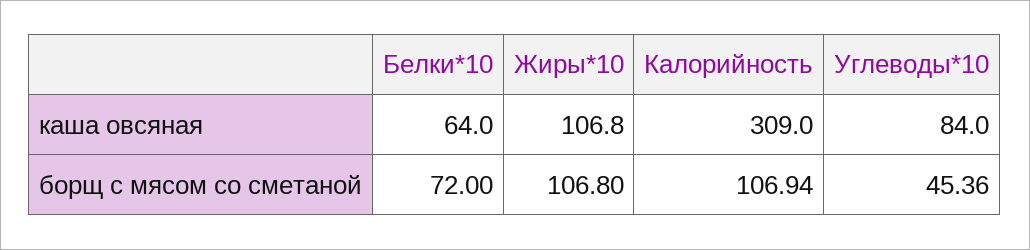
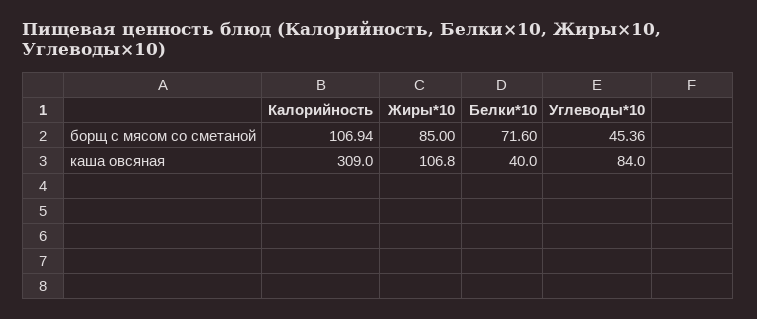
  {
    "Белки*10": {
-     "каша овсяная": 64,
+     "каша овсяная": 40,
-     "борщ с мясом со сметаной": 72
+     "борщ с мясом со сметаной": 71.6
    },
    "Жиры*10": {
      "каша овсяная": 106.8,
-     "борщ с мясом со сметаной": 106.8
+     "борщ с мясом со сметаной": 85
    },
    "Калорийность": {
      "каша овсяная": 309,
      "борщ с мясом со сметаной": 106.94
    },
    "Углеводы*10": {
      "каша овсяная": 84,
      "борщ с мясом со сметаной": 45.36
    }
  }

